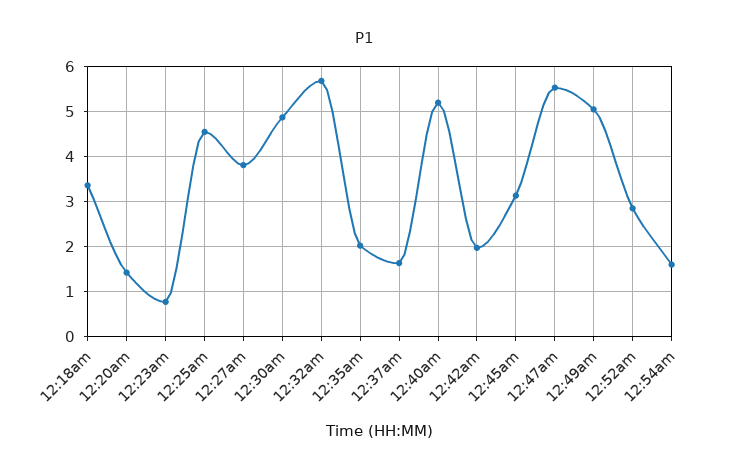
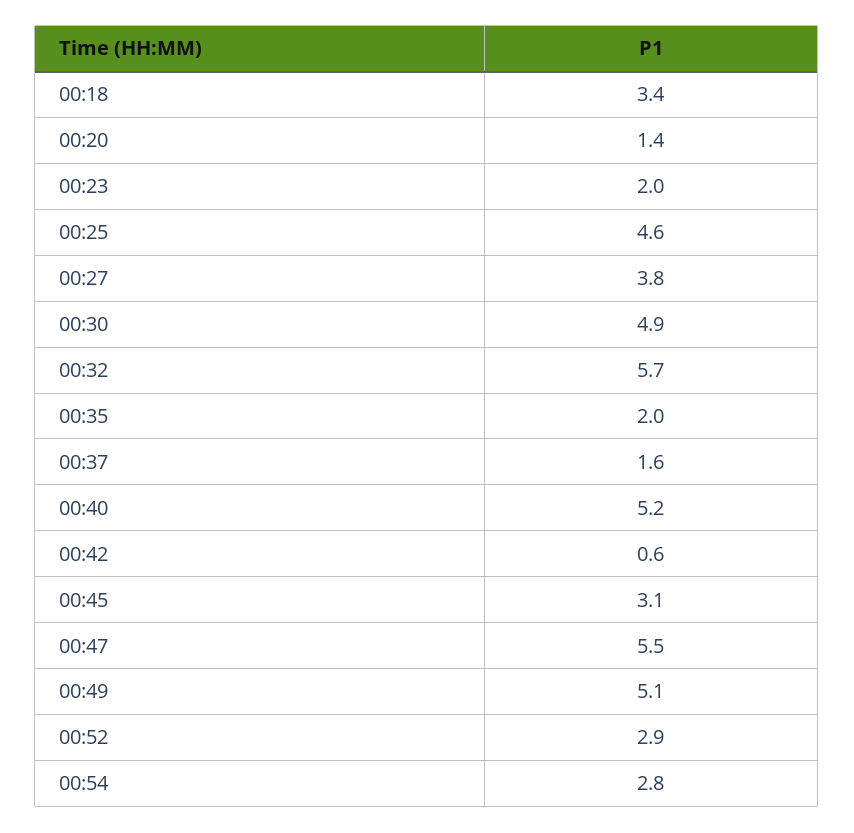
  {
    "12:18am": 3.4,
    "12:20am": 1.4,
-   "12:23am": 0.8,
+   "12:23am": 2,
    "12:25am": 4.6,
    "12:27am": 3.8,
    "12:30am": 4.9,
    "12:32am": 5.7,
    "12:35am": 2,
    "12:37am": 1.6,
    "12:40am": 5.2,
-   "12:42am": 2,
+   "12:42am": 0.6,
    "12:45am": 3.1,
    "12:47am": 5.5,
    "12:49am": 5.1,
    "12:52am": 2.9,
-   "12:54am": 1.6
+   "12:54am": 2.8
  }

